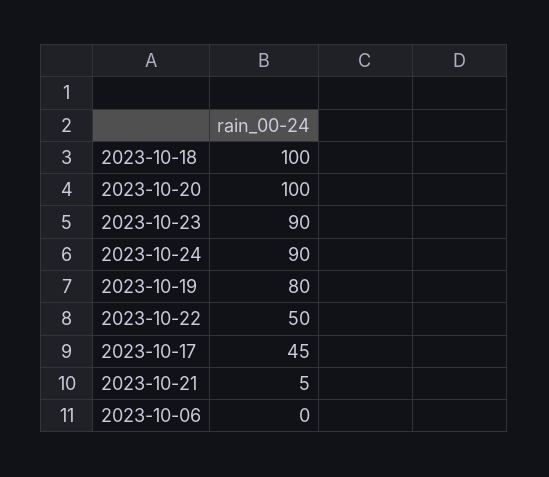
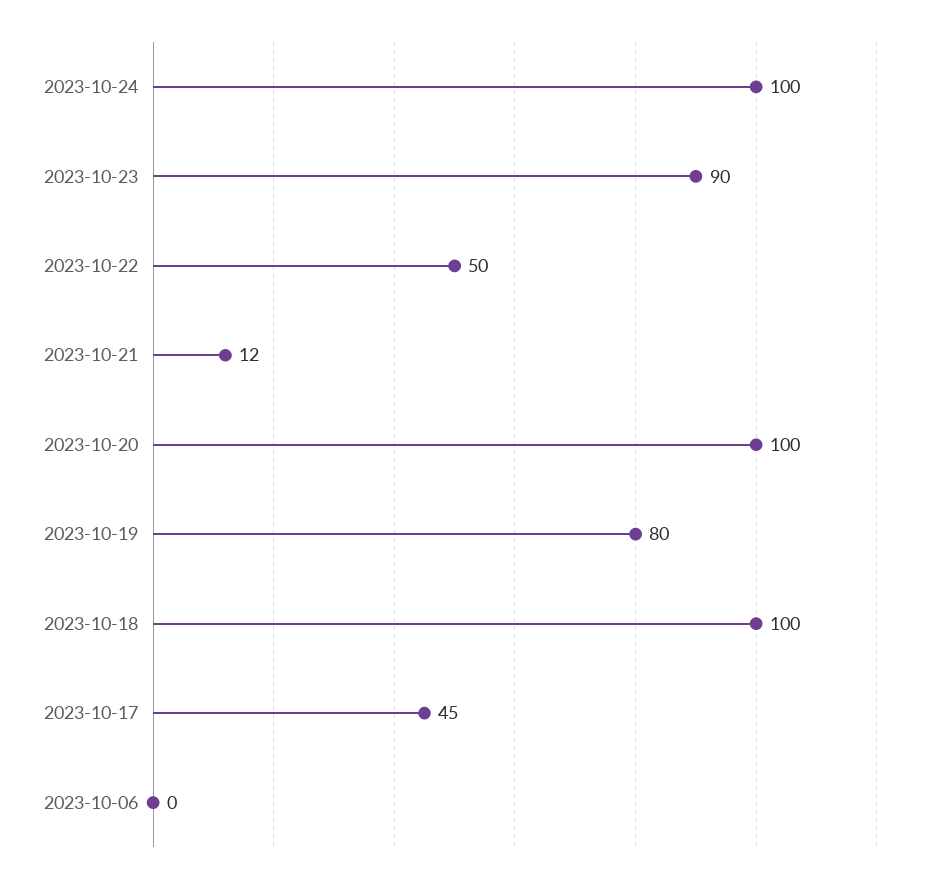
  {
    "2023-10-18": 100,
    "2023-10-20": 100,
    "2023-10-23": 90,
-   "2023-10-24": 90,
+   "2023-10-24": 100,
    "2023-10-19": 80,
    "2023-10-22": 50,
    "2023-10-17": 45,
-   "2023-10-21": 5,
+   "2023-10-21": 12,
    "2023-10-06": 0
  }

